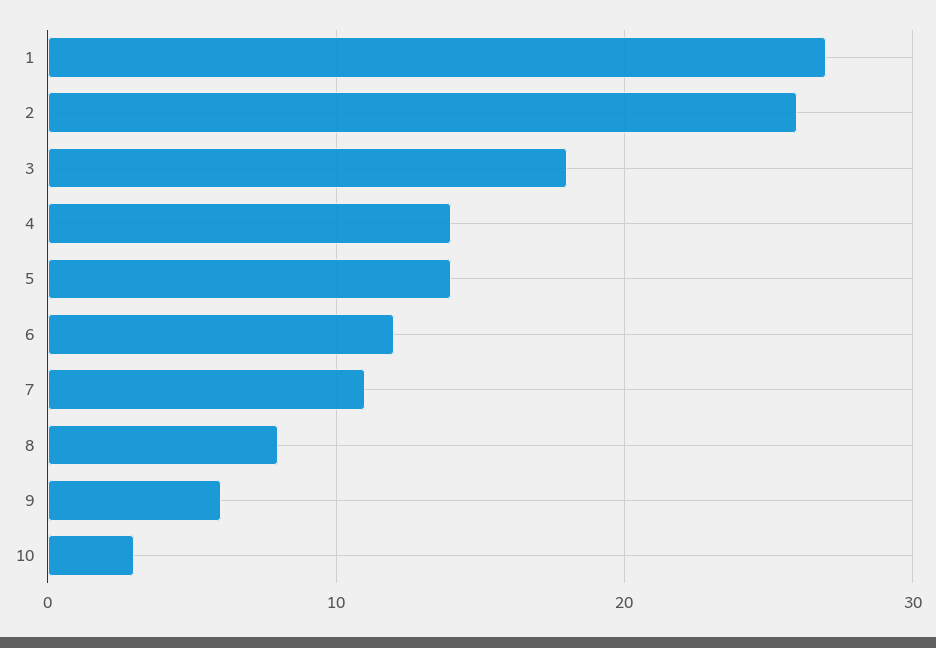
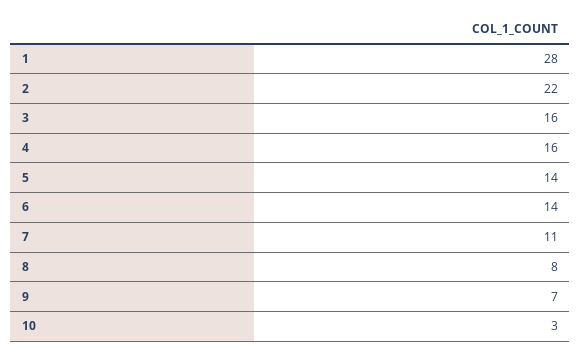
  {
-   "1": 27,
+   "1": 28,
-   "2": 26,
+   "2": 22,
-   "3": 18,
+   "3": 16,
-   "4": 14,
+   "4": 16,
    "5": 14,
-   "6": 12,
+   "6": 14,
    "7": 11,
    "8": 8,
-   "9": 6,
+   "9": 7,
    "10": 3
  }

